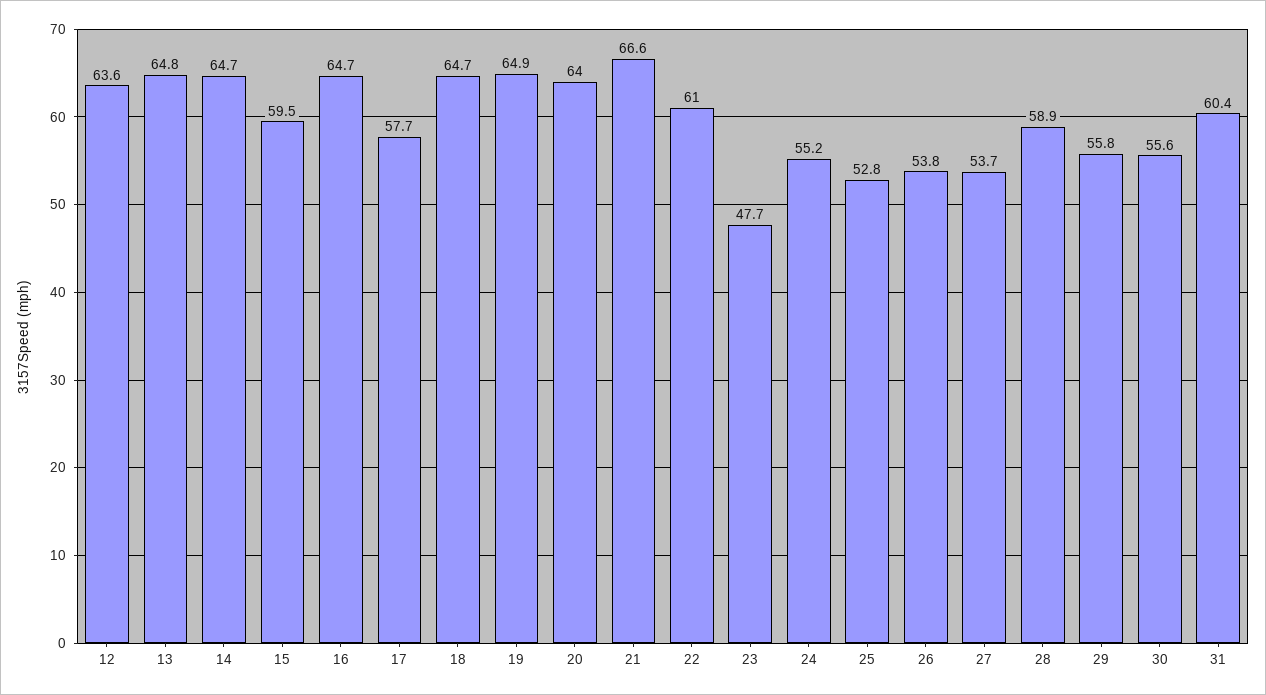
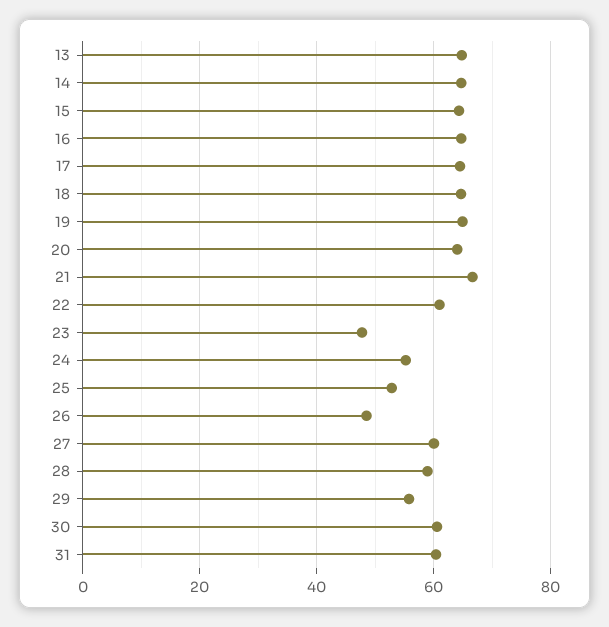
  {
-   "12": 63.6,
    "13": 64.8,
    "14": 64.7,
-   "15": 59.5,
+   "15": 64,
    "16": 64.7,
-   "17": 57.7,
+   "17": 64,
    "18": 64.7,
    "19": 64.9,
    "20": 64,
    "21": 66.6,
    "22": 61,
    "23": 47.7,
    "24": 55.2,
    "25": 52.8,
-   "26": 53.8,
+   "26": 48,
-   "27": 53.7,
+   "27": 60,
    "28": 58.9,
    "29": 55.8,
-   "30": 55.6,
+   "30": 60,
    "31": 60.4
  }

